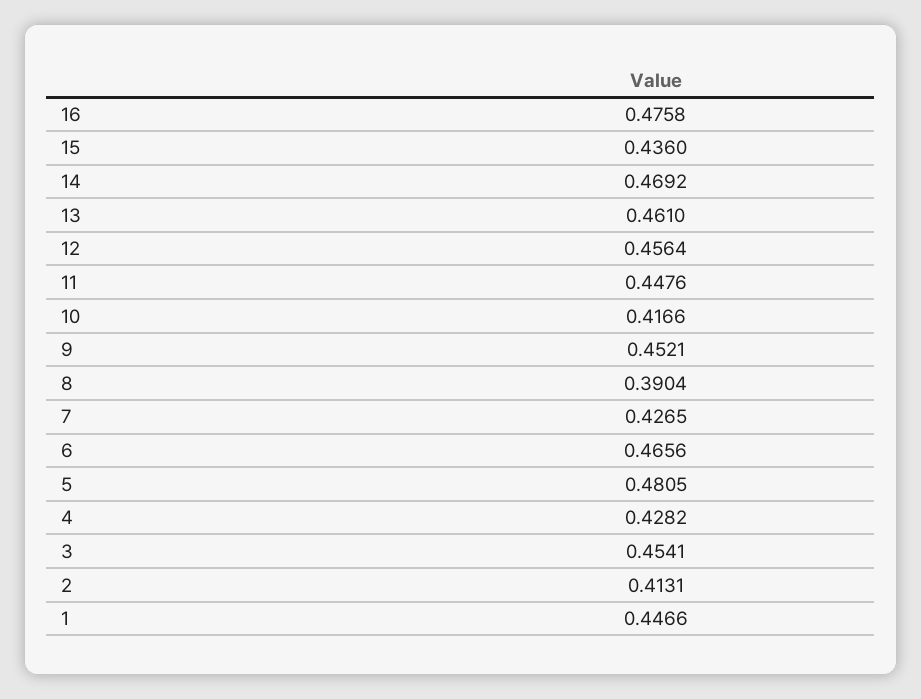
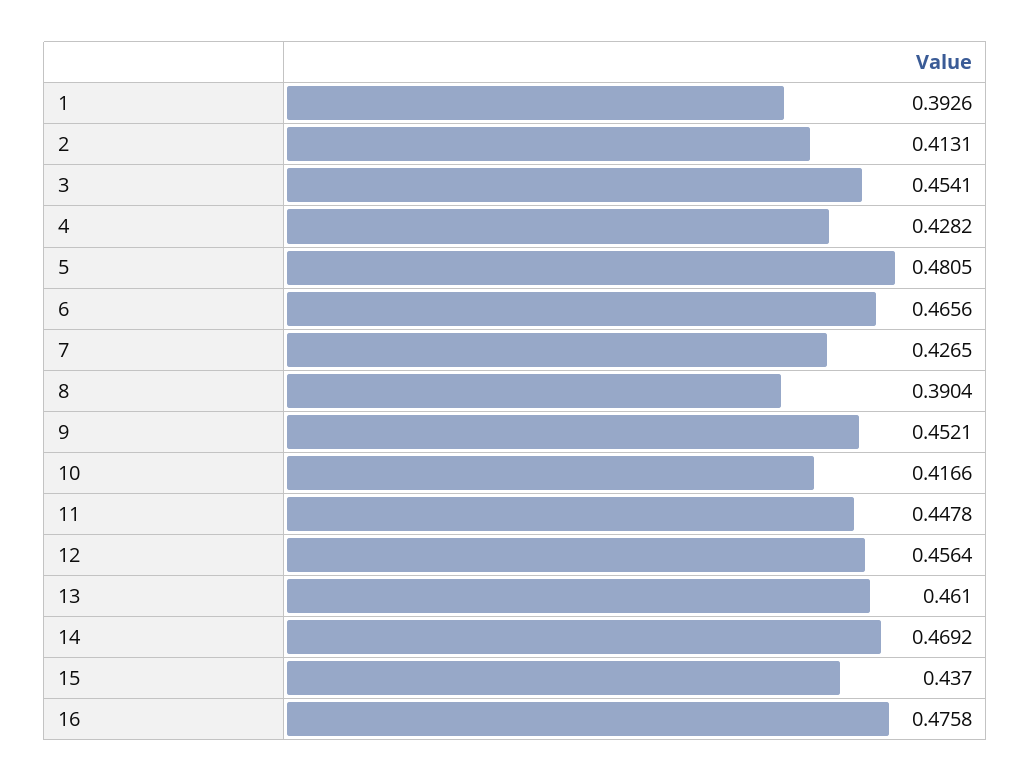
  {
    "16": 0.4758,
-   "15": 0.436,
+   "15": 0.437,
    "14": 0.4692,
    "13": 0.461,
    "12": 0.4564,
-   "11": 0.4476,
+   "11": 0.4478,
    "10": 0.4166,
    "9": 0.4521,
    "8": 0.3904,
    "7": 0.4265,
    "6": 0.4656,
    "5": 0.4805,
    "4": 0.4282,
    "3": 0.4541,
    "2": 0.4131,
-   "1": 0.4466
+   "1": 0.3926
  }

